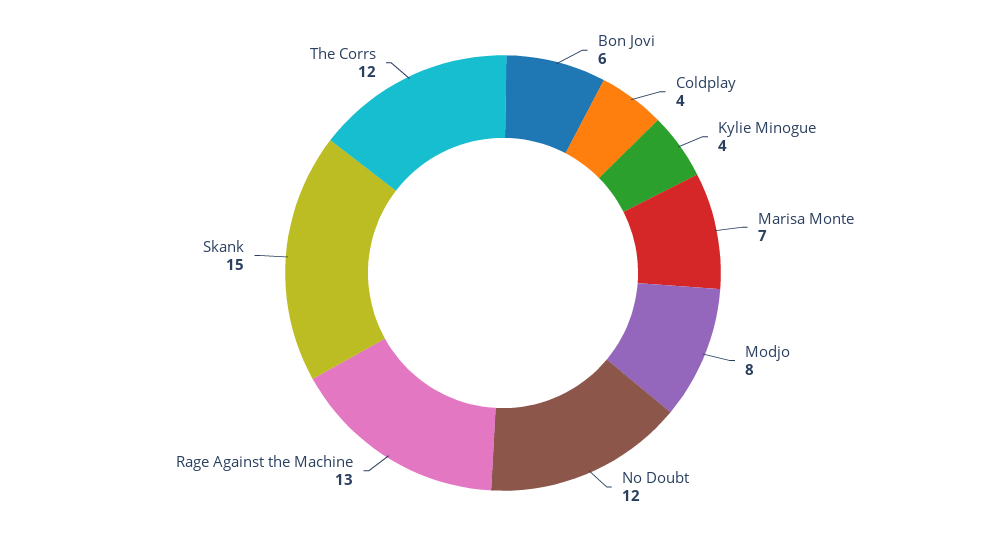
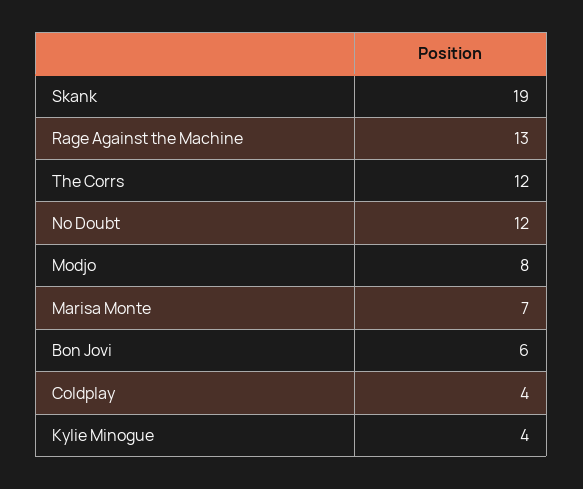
  {
    "Bon Jovi": 6,
    "Coldplay": 4,
    "Kylie Minogue": 4,
    "Marisa Monte": 7,
    "Modjo": 8,
    "No Doubt": 12,
    "Rage Against the Machine": 13,
-   "Skank": 15,
+   "Skank": 19,
    "The Corrs": 12
  }

